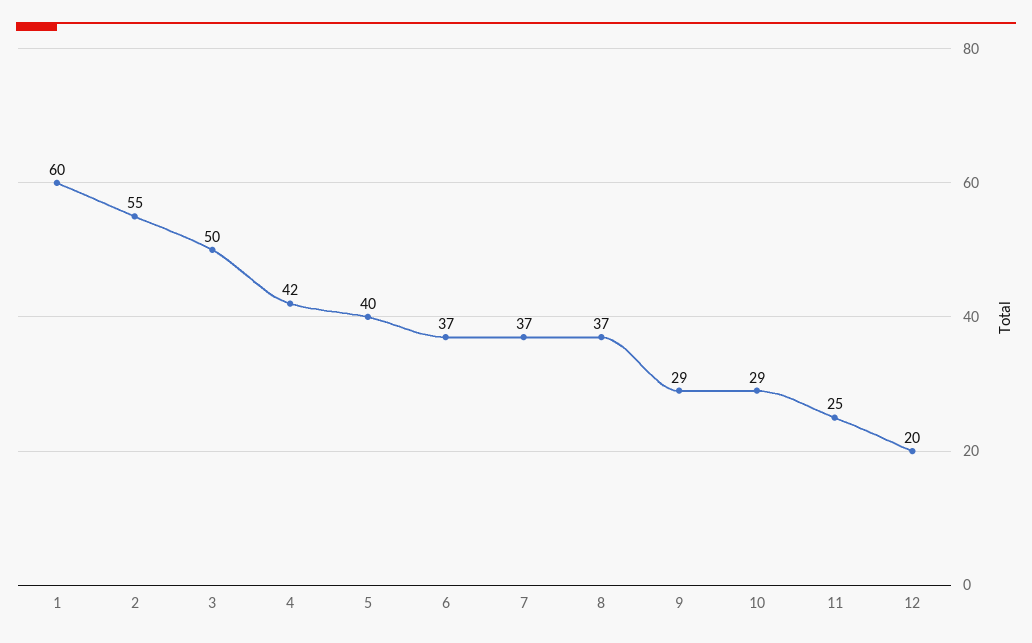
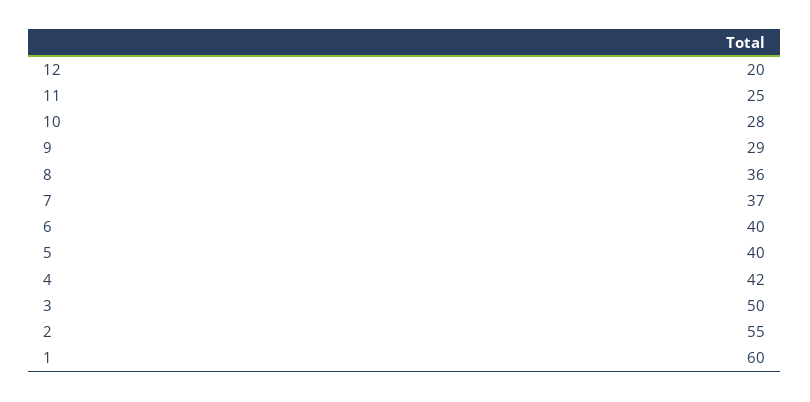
  {
    "1": 60,
    "2": 55,
    "3": 50,
    "4": 42,
    "5": 40,
-   "6": 37,
+   "6": 40,
    "7": 37,
-   "8": 37,
+   "8": 36,
    "9": 29,
-   "10": 29,
+   "10": 28,
    "11": 25,
    "12": 20
  }

